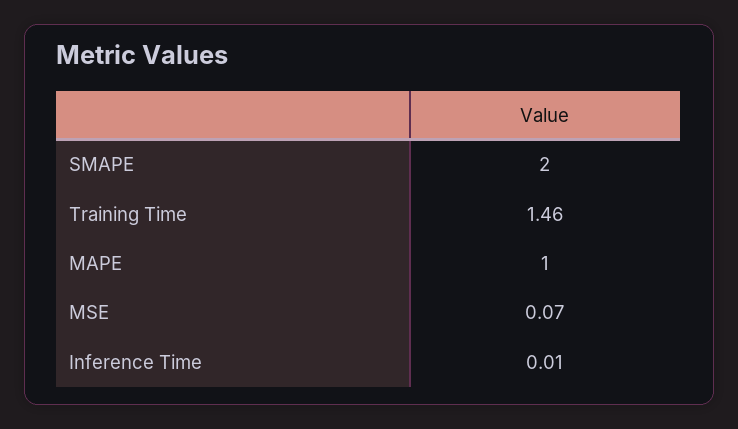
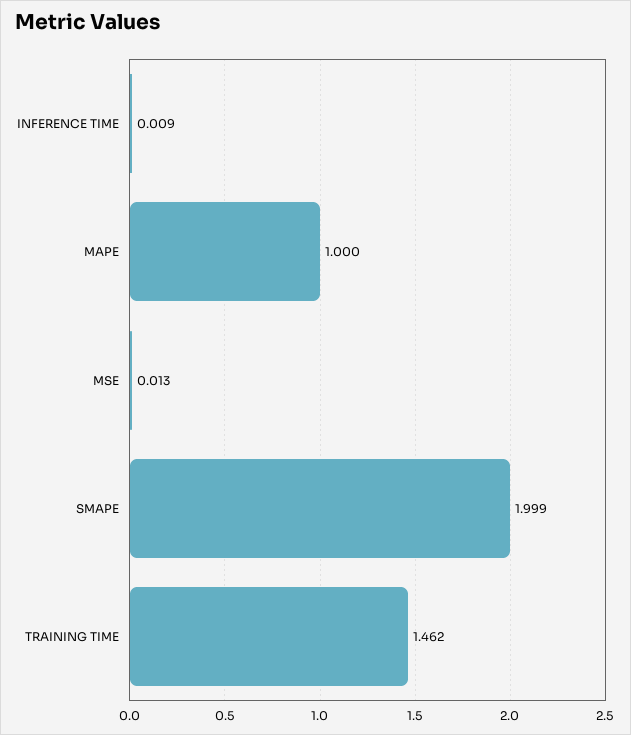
  {
    "SMAPE": 1.999,
    "Training Time": 1.462,
    "MAPE": 1,
-   "MSE": 0.07,
+   "MSE": 0.013,
    "Inference Time": 0.009
  }

